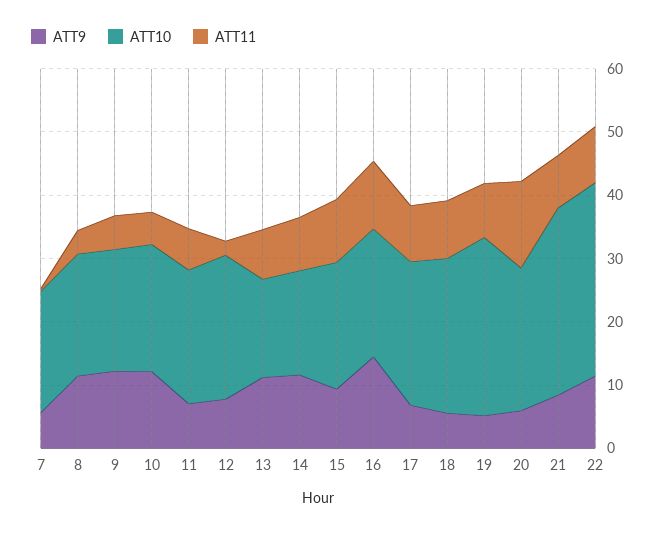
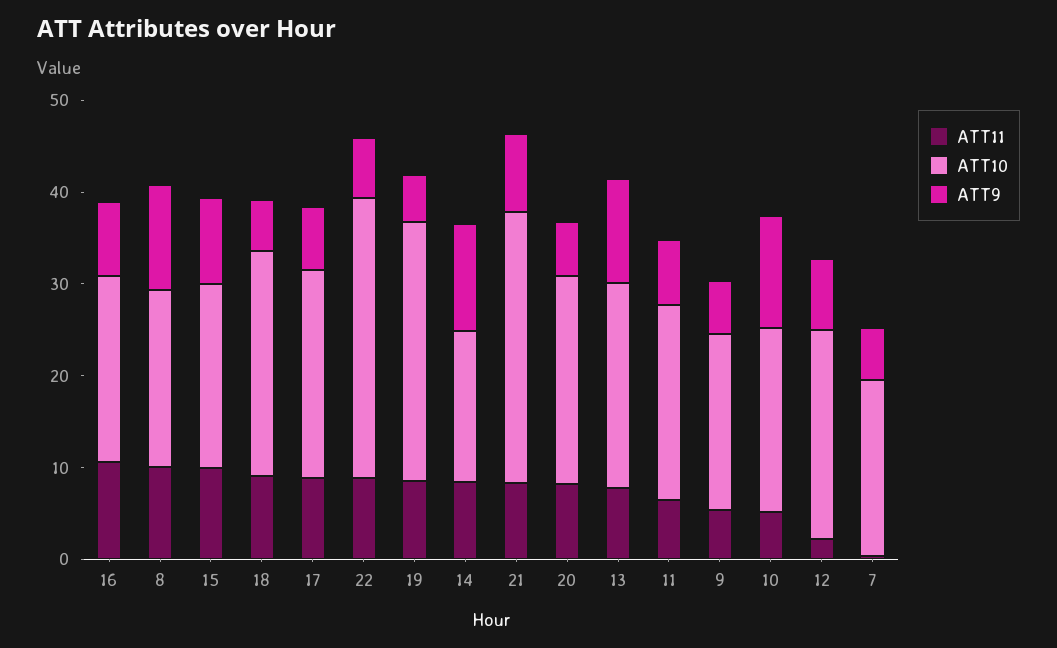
  {
    "ATT9": {
      "7": 6,
      "8": 12,
-     "9": 12,
+     "9": 6,
      "10": 12,
      "11": 8,
      "12": 8,
      "13": 12,
      "14": 12,
      "15": 10,
-     "16": 14,
+     "16": 8,
      "17": 6,
      "18": 6,
      "19": 6,
      "20": 6,
      "21": 8,
-     "22": 12
+     "22": 6
    },
    "ATT10": {
      "7": 20,
      "8": 20,
      "9": 20,
      "10": 20,
      "11": 22,
      "12": 22,
-     "13": 16,
+     "13": 22,
      "14": 16,
      "15": 20,
      "16": 20,
      "17": 22,
      "18": 24,
      "19": 28,
      "20": 22,
      "21": 30,
      "22": 30
    },
    "ATT11": {
      "7": 0,
-     "8": 4,
+     "8": 10,
      "9": 6,
      "10": 6,
      "11": 6,
      "12": 2,
      "13": 8,
      "14": 8,
      "15": 10,
      "16": 10,
      "17": 8,
      "18": 10,
      "19": 8,
-     "20": 14,
+     "20": 8,
      "21": 8,
      "22": 8
    }
  }

